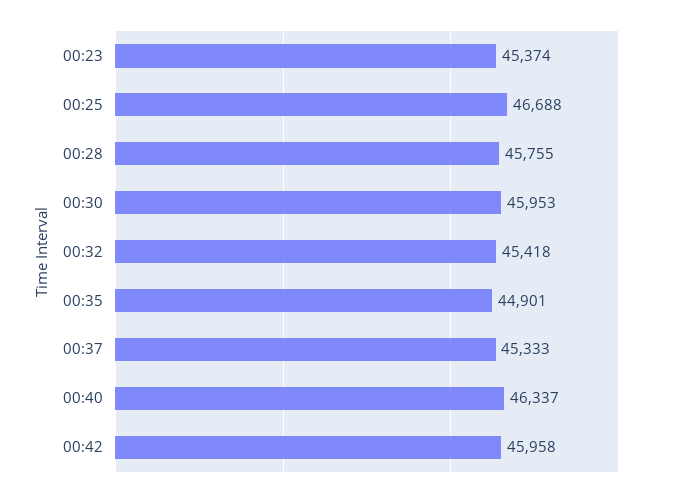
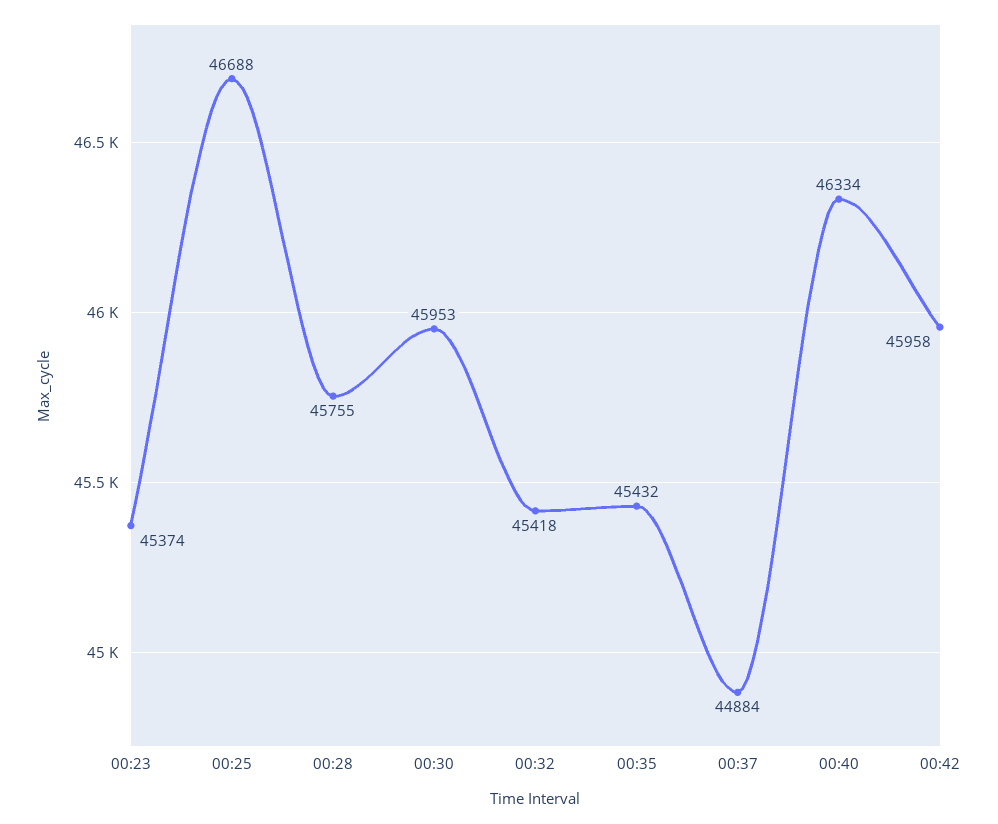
  {
    "00:23": 45374,
    "00:25": 46688,
    "00:28": 45755,
    "00:30": 45953,
    "00:32": 45418,
-   "00:35": 44901,
+   "00:35": 45432,
-   "00:37": 45333,
+   "00:37": 44884,
-   "00:40": 46337,
+   "00:40": 46334,
    "00:42": 45958
  }

